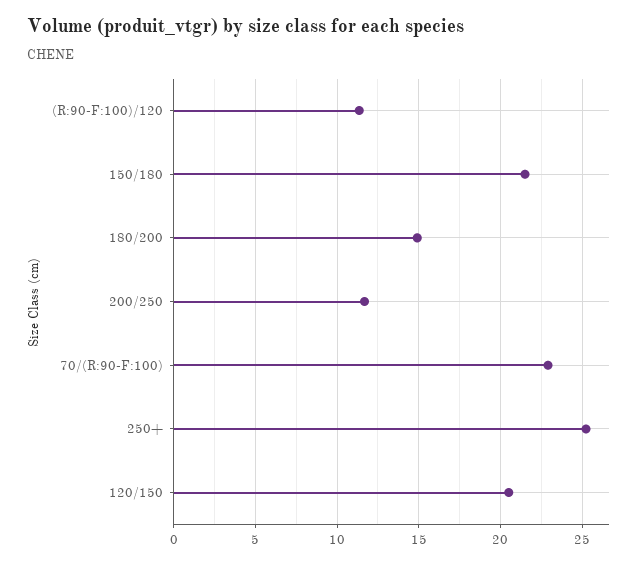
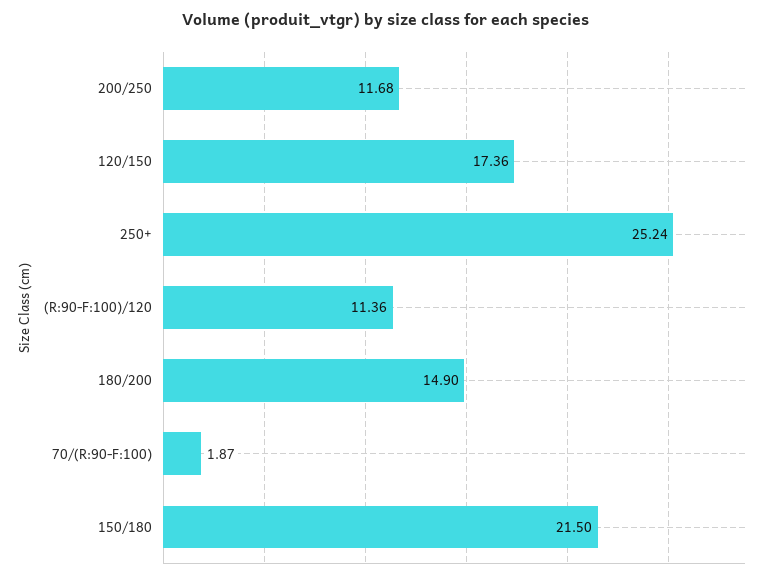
  {
    "(R:90-F:100)/120": 11.36,
    "150/180": 21.5,
    "180/200": 14.9,
    "200/250": 11.68,
-   "70/(R:90-F:100)": 23,
+   "70/(R:90-F:100)": 1.87,
    "250+": 25.24,
-   "120/150": 20.5
+   "120/150": 17.36
  }

